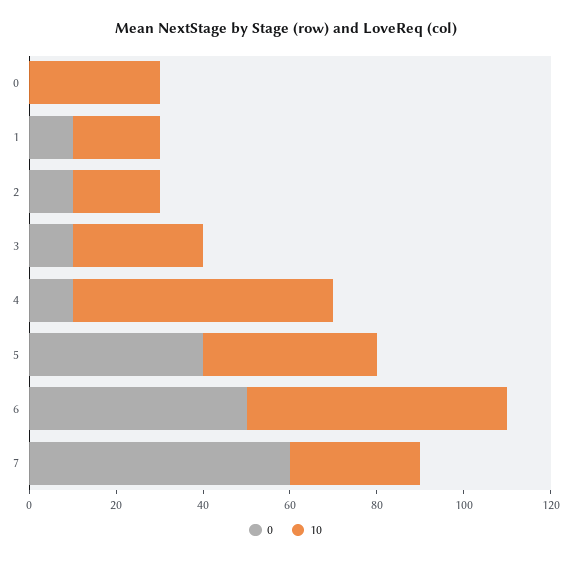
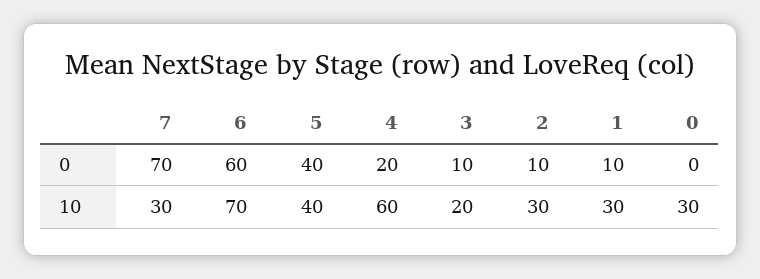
  {
    "0": {
      "0": 0,
      "1": 10,
      "2": 10,
      "3": 10,
-     "4": 10,
+     "4": 20,
      "5": 40,
-     "6": 50,
+     "6": 60,
-     "7": 60
+     "7": 70
    },
    "10": {
      "0": 30,
-     "1": 20,
+     "1": 30,
-     "2": 20,
+     "2": 30,
-     "3": 30,
+     "3": 20,
      "4": 60,
      "5": 40,
-     "6": 60,
+     "6": 70,
      "7": 30
    }
  }

